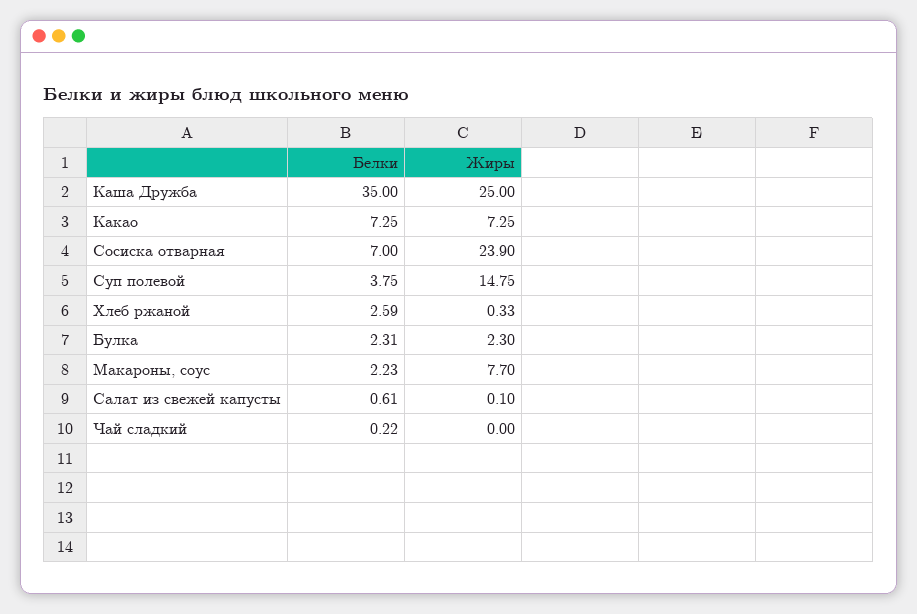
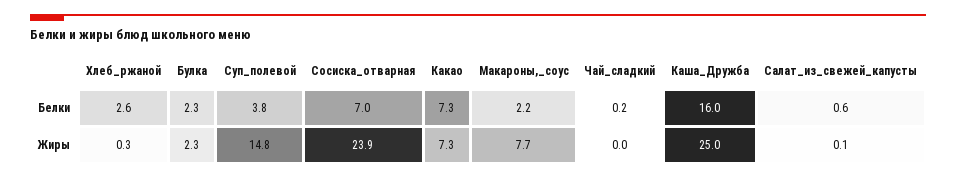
  {
    "Белки": {
-     "Каша Дружба": 35,
+     "Каша Дружба": 16,
      "Какао": 7.25,
      "Сосиска отварная": 7,
      "Суп полевой": 3.75,
      "Хлеб ржаной": 2.59,
      "Булка": 2.31,
      "Макароны, соус": 2.23,
      "Салат из свежей капусты": 0.61,
      "Чай сладкий": 0.22
    },
    "Жиры": {
      "Каша Дружба": 25,
      "Какао": 7.25,
      "Сосиска отварная": 23.9,
      "Суп полевой": 14.75,
      "Хлеб ржаной": 0.33,
      "Булка": 2.3,
      "Макароны, соус": 7.7,
      "Салат из свежей капусты": 0.1,
      "Чай сладкий": 0
    }
  }

